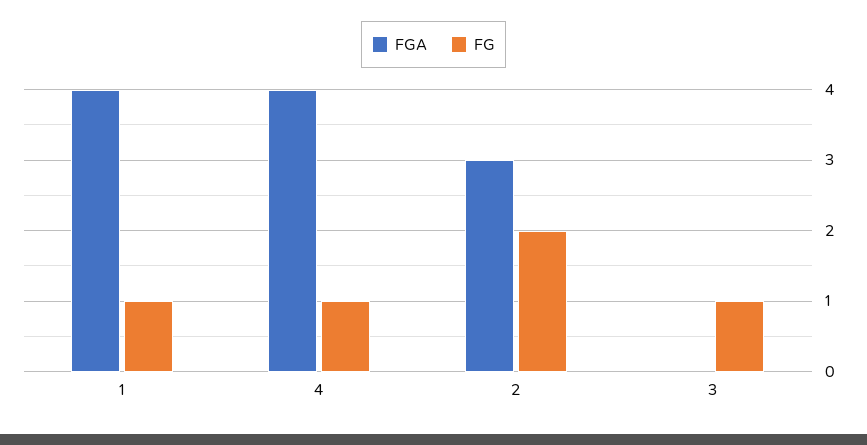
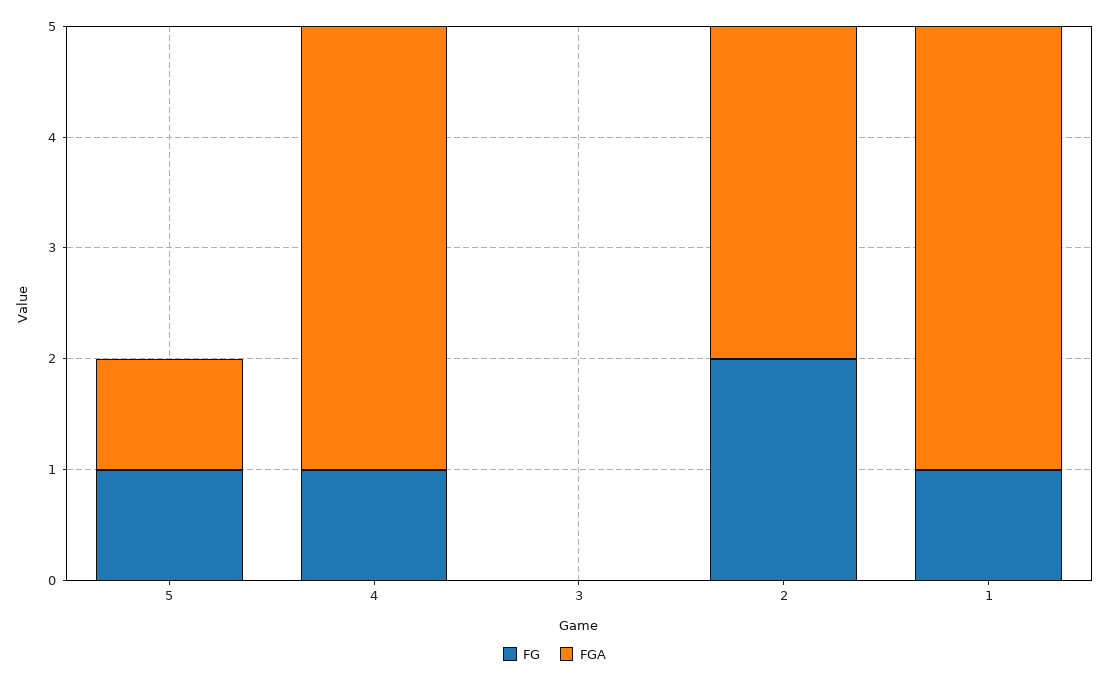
  {
    "FGA": {
      "1": 4,
      "4": 4,
      "2": 3,
-     "3": 0
+     "3": 0,
+     "5": 1
    },
    "FG": {
      "1": 1,
      "4": 1,
      "2": 2,
-     "3": 1
+     "3": 0,
+     "5": 1
    }
  }

